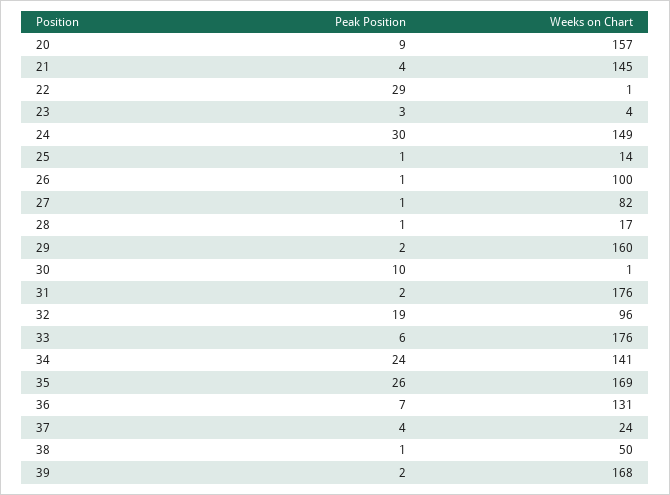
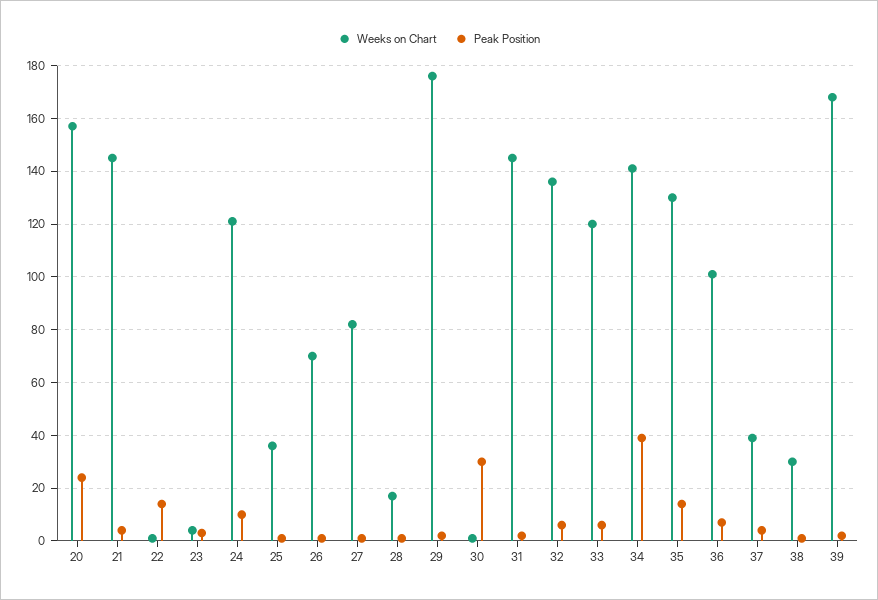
  {
    "Peak Position": {
-     "20": 9,
+     "20": 25,
      "21": 4,
-     "22": 29,
+     "22": 15,
      "23": 3,
-     "24": 30,
+     "24": 10,
      "25": 1,
      "26": 1,
      "27": 1,
      "28": 1,
      "29": 2,
-     "30": 10,
+     "30": 30,
      "31": 2,
-     "32": 19,
+     "32": 5,
      "33": 6,
-     "34": 24,
+     "34": 40,
-     "35": 26,
+     "35": 15,
      "36": 7,
      "37": 4,
      "38": 1,
      "39": 2
    },
    "Weeks on Chart": {
      "20": 157,
      "21": 145,
      "22": 1,
      "23": 4,
-     "24": 149,
+     "24": 120,
-     "25": 14,
+     "25": 35,
-     "26": 100,
+     "26": 70,
      "27": 82,
      "28": 17,
-     "29": 160,
+     "29": 175,
      "30": 1,
-     "31": 176,
+     "31": 145,
-     "32": 96,
+     "32": 135,
-     "33": 176,
+     "33": 120,
      "34": 141,
-     "35": 169,
+     "35": 130,
-     "36": 131,
+     "36": 100,
-     "37": 24,
+     "37": 40,
-     "38": 50,
+     "38": 30,
      "39": 168
    }
  }

